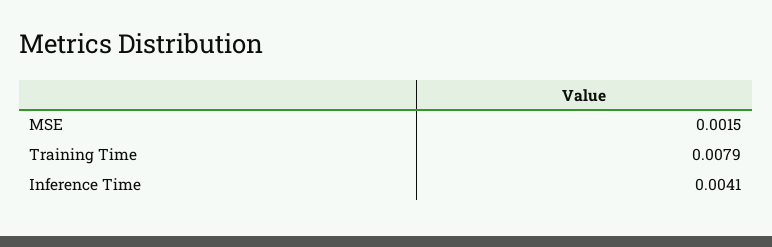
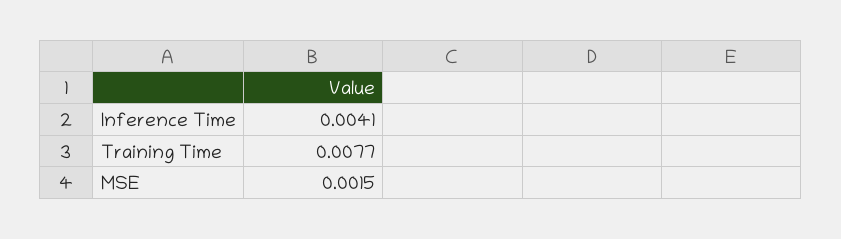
  {
    "MSE": 0.0015,
-   "Training Time": 0.0079,
+   "Training Time": 0.0077,
    "Inference Time": 0.0041
  }

